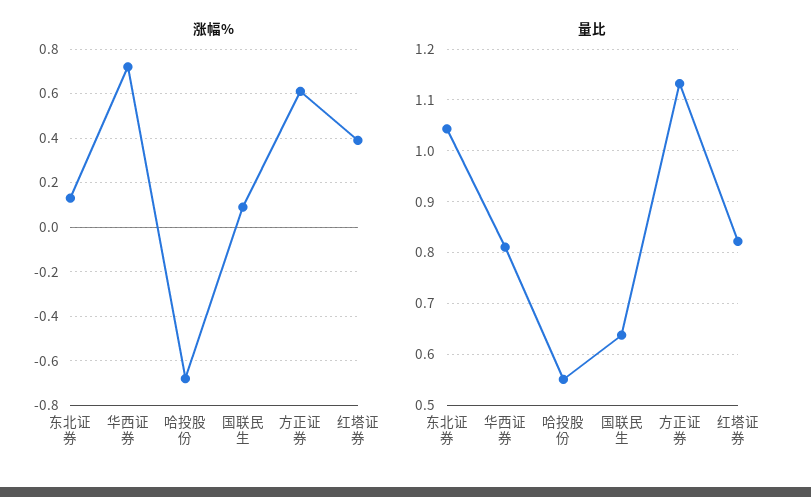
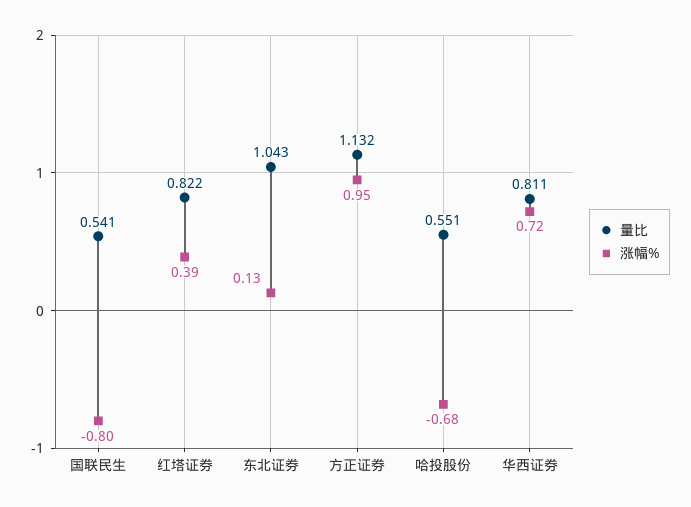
  {
    "涨幅%": {
      "东北证券": 0.13,
      "华西证券": 0.72,
      "哈投股份": -0.68,
-     "国联民生": 0.1,
+     "国联民生": -0.8,
-     "方正证券": 0.6,
+     "方正证券": 0.95,
      "红塔证券": 0.39
    },
    "量比": {
      "东北证券": 1.043,
      "华西证券": 0.811,
      "哈投股份": 0.551,
-     "国联民生": 0.64,
+     "国联民生": 0.541,
      "方正证券": 1.132,
      "红塔证券": 0.822
    }
  }

